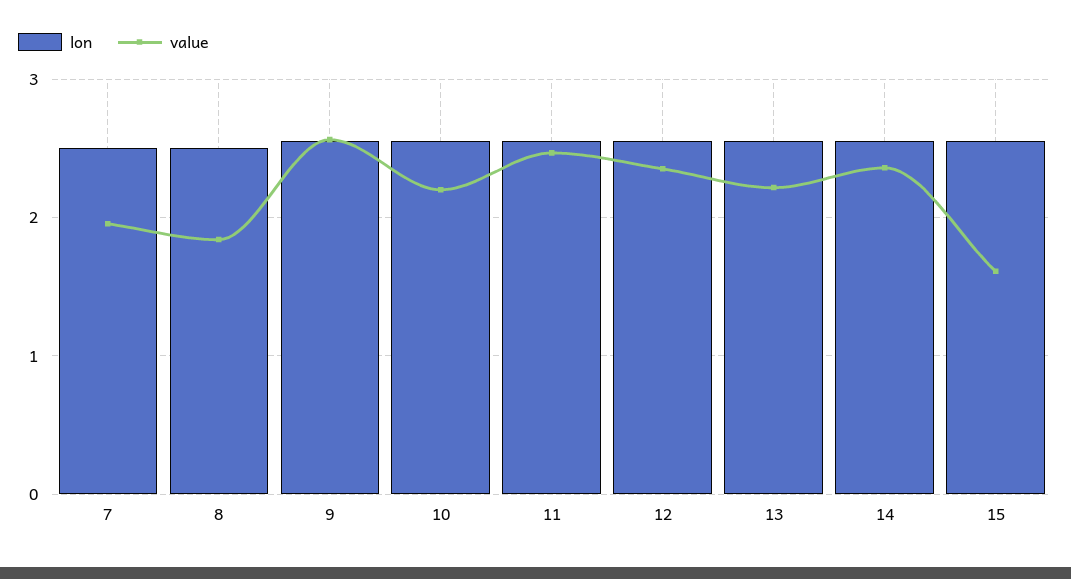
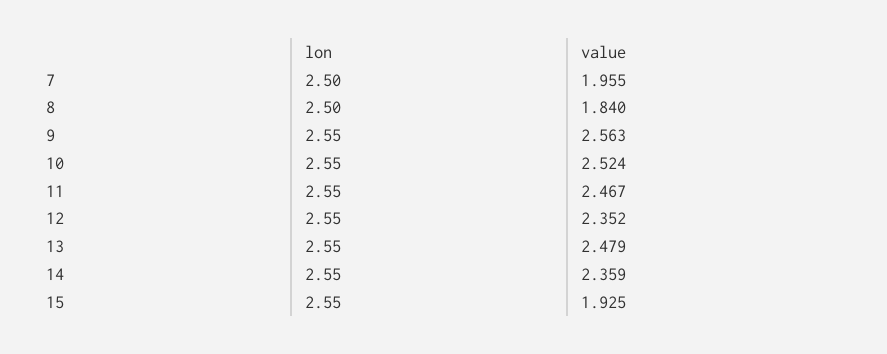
  {
    "lon": {
      "7": 2.5,
      "8": 2.5,
      "9": 2.55,
      "10": 2.55,
      "11": 2.55,
      "12": 2.55,
      "13": 2.55,
      "14": 2.55,
      "15": 2.55
    },
    "value": {
      "7": 1.955,
      "8": 1.84,
      "9": 2.563,
-     "10": 2.2,
+     "10": 2.524,
      "11": 2.467,
      "12": 2.352,
-     "13": 2.2,
+     "13": 2.479,
      "14": 2.359,
-     "15": 1.6
+     "15": 1.925
    }
  }

